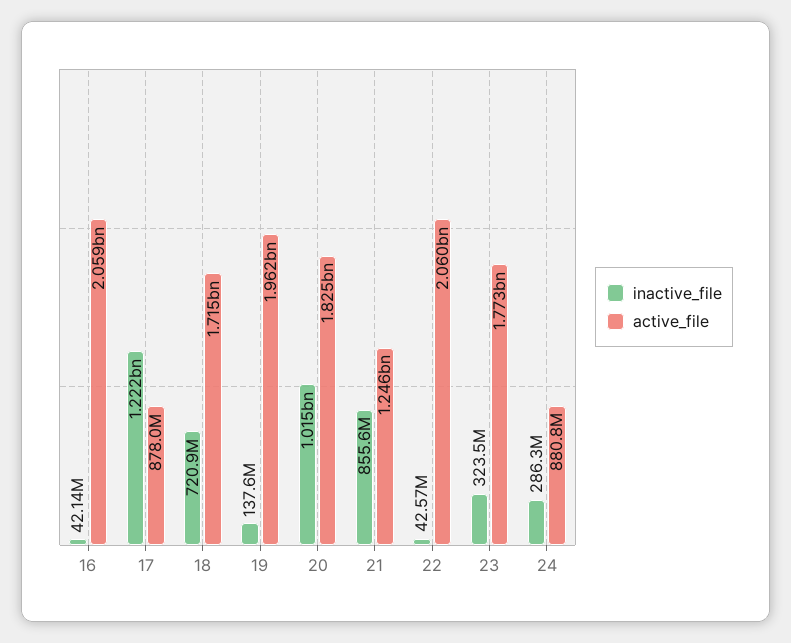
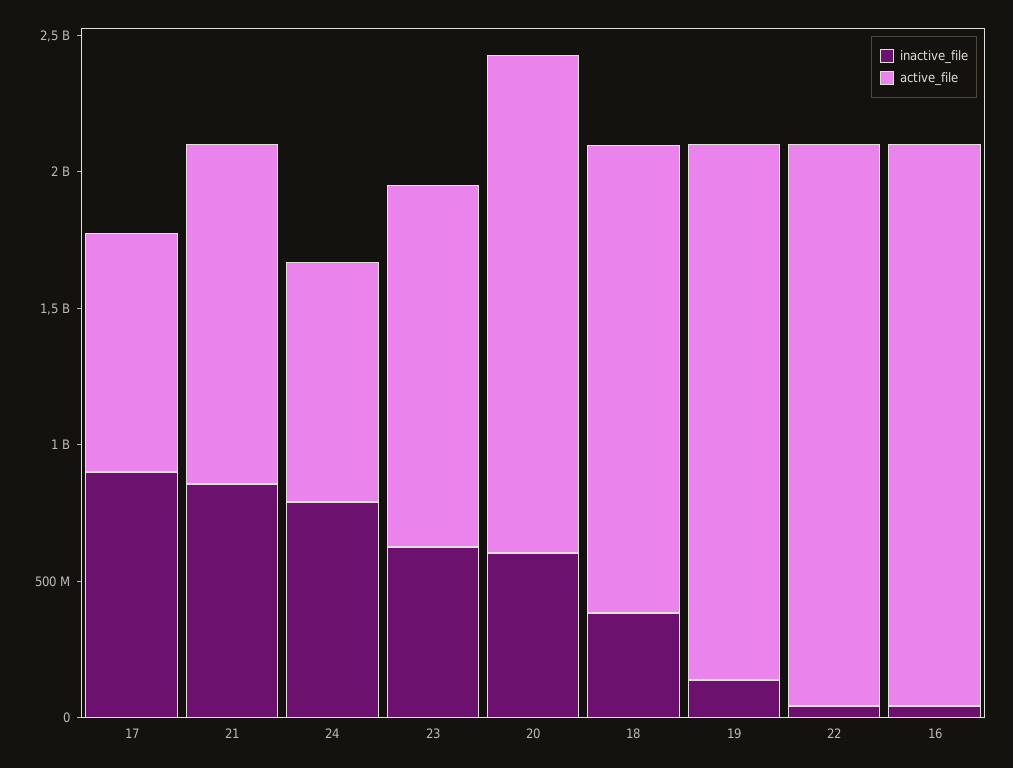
  {
    "inactive_file": {
      "16": 42140000,
-     "17": 1222000000,
+     "17": 900000000,
-     "18": 720900000,
+     "18": 400000000,
      "19": 137600000,
-     "20": 1015000000,
+     "20": 600000000,
      "21": 855600000,
      "22": 42570000,
-     "23": 323500000,
+     "23": 600000000,
-     "24": 286300000
+     "24": 800000000
    },
    "active_file": {
      "16": 2059000000,
      "17": 878000000,
      "18": 1715000000,
      "19": 1962000000,
      "20": 1825000000,
      "21": 1246000000,
      "22": 2060000000,
-     "23": 1773000000,
+     "23": 1300000000,
      "24": 880800000
    }
  }

